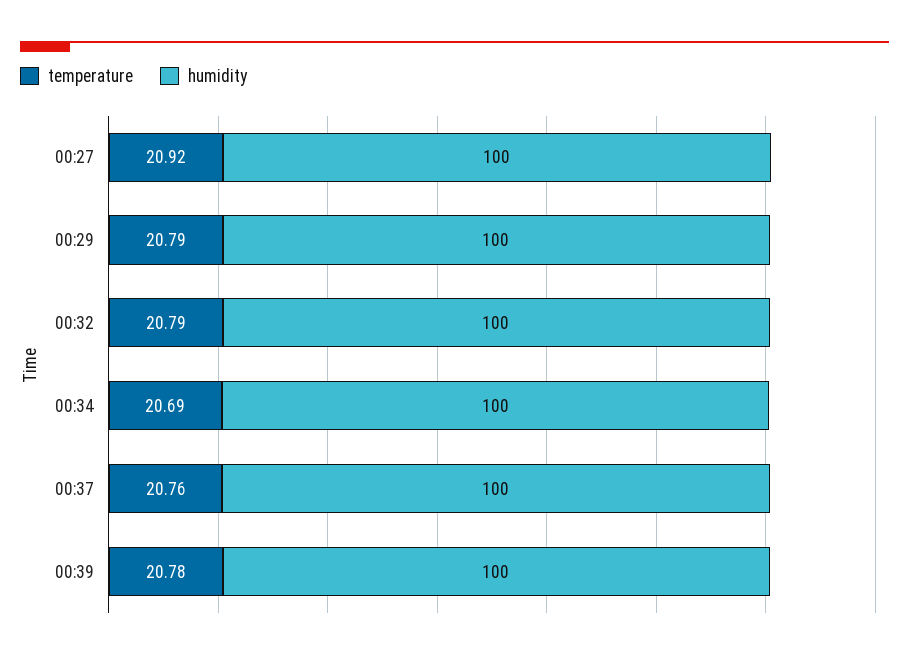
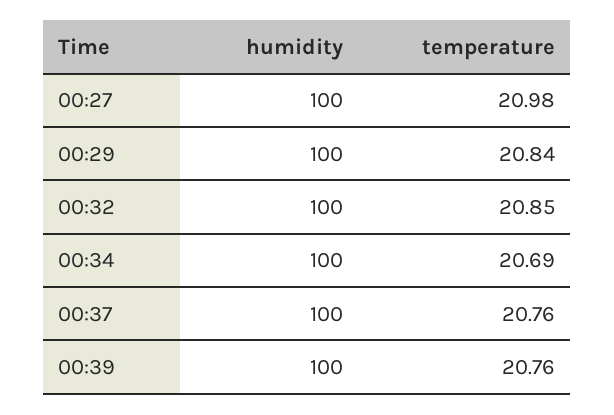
  {
    "temperature": {
-     "00:27": 20.92,
+     "00:27": 20.98,
-     "00:29": 20.79,
+     "00:29": 20.84,
-     "00:32": 20.79,
+     "00:32": 20.85,
      "00:34": 20.69,
      "00:37": 20.76,
-     "00:39": 20.78
+     "00:39": 20.76
    },
    "humidity": {
      "00:27": 100,
      "00:29": 100,
      "00:32": 100,
      "00:34": 100,
      "00:37": 100,
      "00:39": 100
    }
  }

